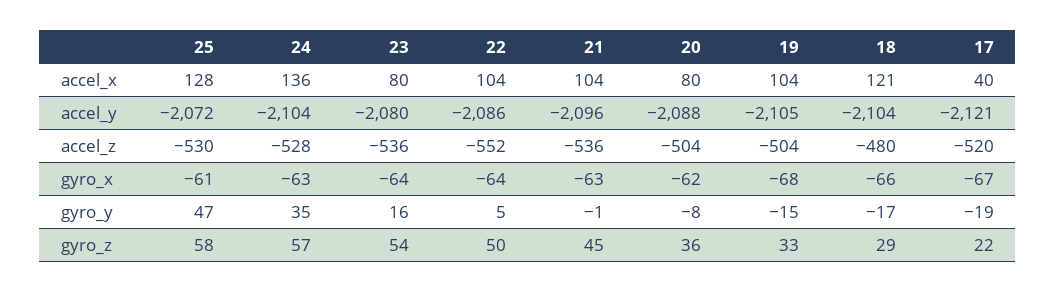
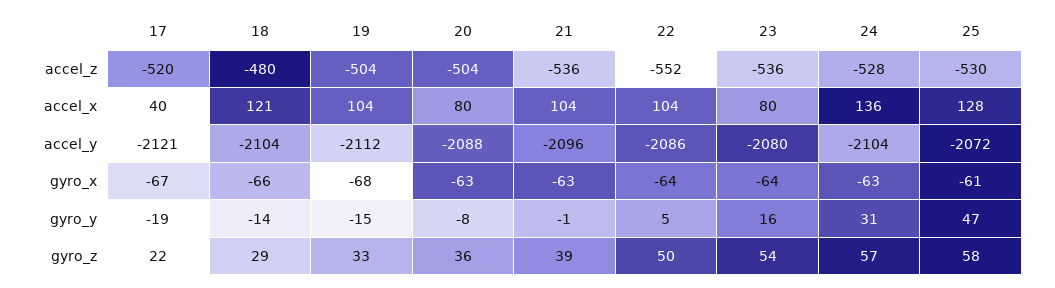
  {
    "25": {
      "accel_x": 128,
      "accel_y": -2072,
      "accel_z": -530,
      "gyro_x": -61,
      "gyro_y": 47,
      "gyro_z": 58
    },
    "24": {
      "accel_x": 136,
      "accel_y": -2104,
      "accel_z": -528,
      "gyro_x": -63,
-     "gyro_y": 35,
+     "gyro_y": 31,
      "gyro_z": 57
    },
    "23": {
      "accel_x": 80,
      "accel_y": -2080,
      "accel_z": -536,
      "gyro_x": -64,
      "gyro_y": 16,
      "gyro_z": 54
    },
    "22": {
      "accel_x": 104,
      "accel_y": -2086,
      "accel_z": -552,
      "gyro_x": -64,
      "gyro_y": 5,
      "gyro_z": 50
    },
    "21": {
      "accel_x": 104,
      "accel_y": -2096,
      "accel_z": -536,
      "gyro_x": -63,
      "gyro_y": -1,
-     "gyro_z": 45
+     "gyro_z": 39
    },
    "20": {
      "accel_x": 80,
      "accel_y": -2088,
      "accel_z": -504,
-     "gyro_x": -62,
+     "gyro_x": -63,
      "gyro_y": -8,
      "gyro_z": 36
    },
    "19": {
      "accel_x": 104,
-     "accel_y": -2105,
+     "accel_y": -2112,
      "accel_z": -504,
      "gyro_x": -68,
      "gyro_y": -15,
      "gyro_z": 33
    },
    "18": {
      "accel_x": 121,
      "accel_y": -2104,
      "accel_z": -480,
      "gyro_x": -66,
-     "gyro_y": -17,
+     "gyro_y": -14,
      "gyro_z": 29
    },
    "17": {
      "accel_x": 40,
      "accel_y": -2121,
      "accel_z": -520,
      "gyro_x": -67,
      "gyro_y": -19,
      "gyro_z": 22
    }
  }

